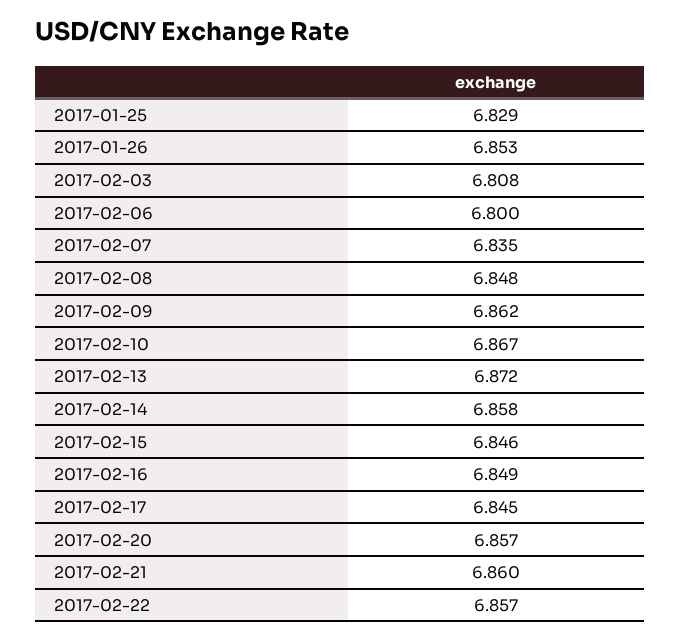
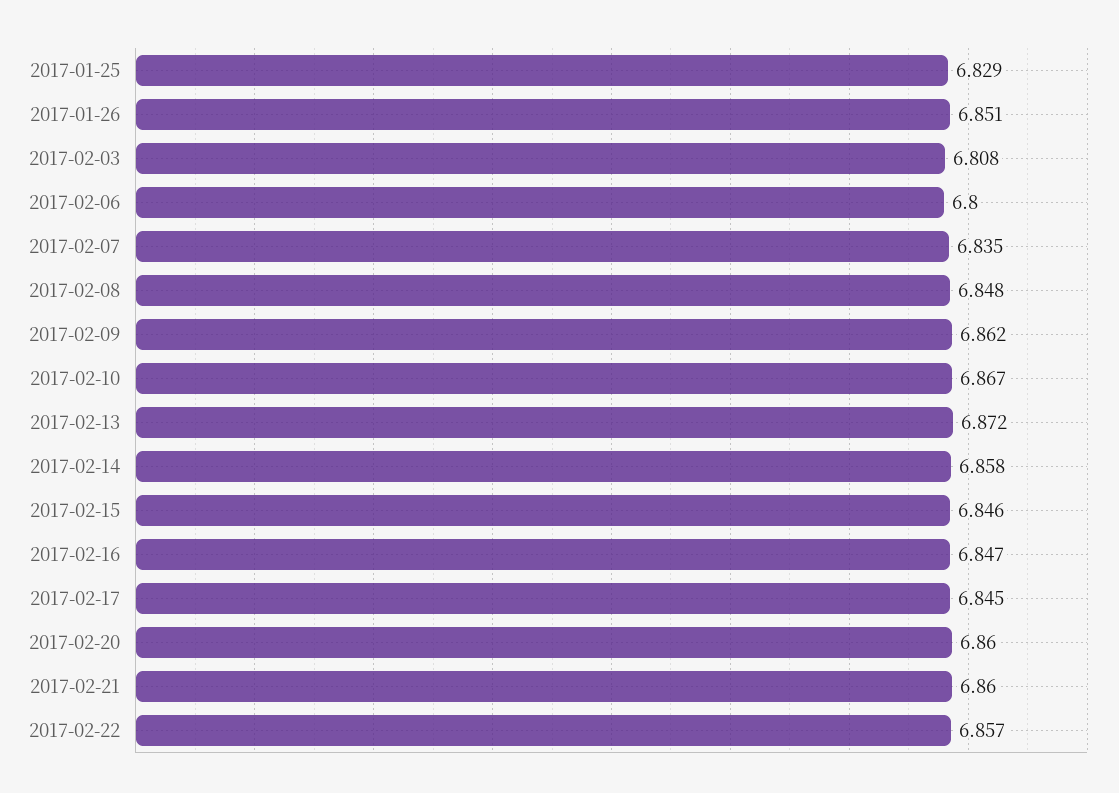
  {
    "2017-01-25": 6.829,
-   "2017-01-26": 6.853,
+   "2017-01-26": 6.851,
    "2017-02-03": 6.808,
    "2017-02-06": 6.8,
    "2017-02-07": 6.835,
    "2017-02-08": 6.848,
    "2017-02-09": 6.862,
    "2017-02-10": 6.867,
    "2017-02-13": 6.872,
    "2017-02-14": 6.858,
    "2017-02-15": 6.846,
-   "2017-02-16": 6.849,
+   "2017-02-16": 6.847,
    "2017-02-17": 6.845,
-   "2017-02-20": 6.857,
+   "2017-02-20": 6.86,
    "2017-02-21": 6.86,
    "2017-02-22": 6.857
  }

